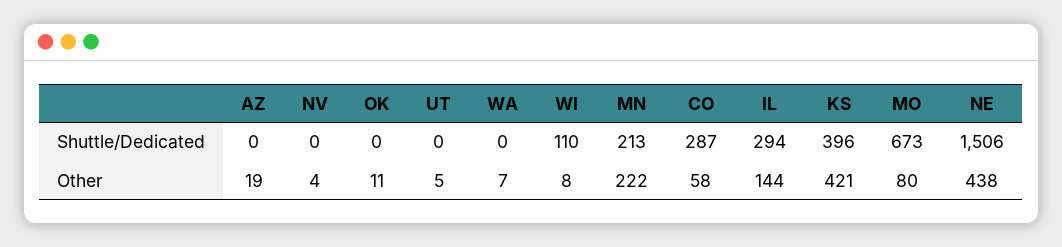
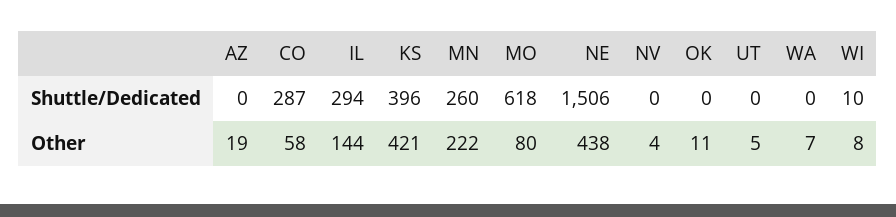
  {
    "AZ": {
      "Shuttle/Dedicated": 0,
      "Other": 19
    },
    "NV": {
      "Shuttle/Dedicated": 0,
      "Other": 4
    },
    "OK": {
      "Shuttle/Dedicated": 0,
      "Other": 11
    },
    "UT": {
      "Shuttle/Dedicated": 0,
      "Other": 5
    },
    "WA": {
      "Shuttle/Dedicated": 0,
      "Other": 7
    },
    "WI": {
-     "Shuttle/Dedicated": 110,
+     "Shuttle/Dedicated": 10,
      "Other": 8
    },
    "MN": {
-     "Shuttle/Dedicated": 213,
+     "Shuttle/Dedicated": 260,
      "Other": 222
    },
    "CO": {
      "Shuttle/Dedicated": 287,
      "Other": 58
    },
    "IL": {
      "Shuttle/Dedicated": 294,
      "Other": 144
    },
    "KS": {
      "Shuttle/Dedicated": 396,
      "Other": 421
    },
    "MO": {
-     "Shuttle/Dedicated": 673,
+     "Shuttle/Dedicated": 618,
      "Other": 80
    },
    "NE": {
      "Shuttle/Dedicated": 1506,
      "Other": 438
    }
  }

